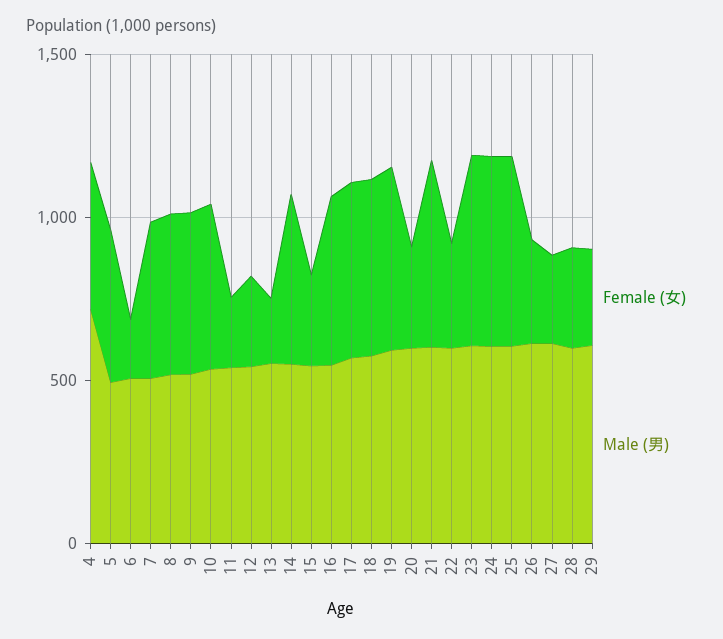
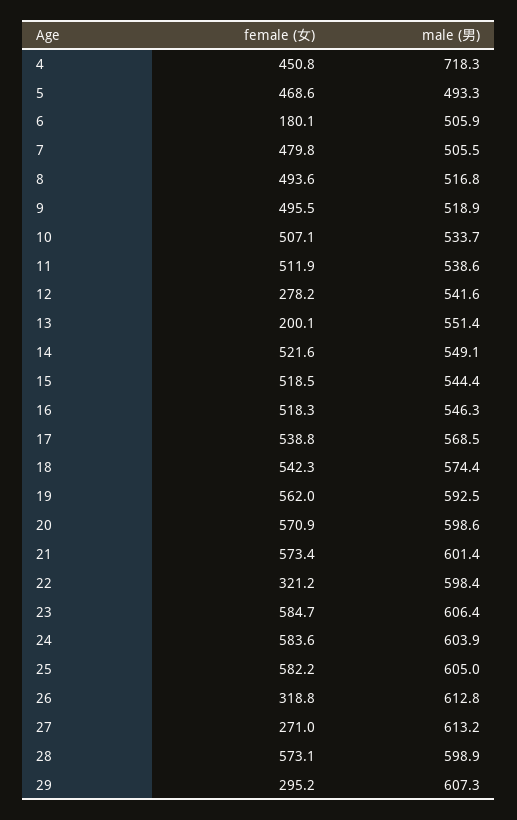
  {
    "Female (女)": {
      "4": 450.8,
      "5": 468.6,
      "6": 180.1,
      "7": 479.8,
      "8": 493.6,
      "9": 495.5,
      "10": 507.1,
-     "11": 200,
+     "11": 511.9,
      "12": 278.2,
      "13": 200.1,
      "14": 521.6,
-     "15": 300,
+     "15": 518.5,
      "16": 518.3,
      "17": 538.8,
      "18": 542.3,
      "19": 562,
-     "20": 300,
+     "20": 570.9,
      "21": 573.4,
      "22": 321.2,
      "23": 584.7,
      "24": 583.6,
      "25": 582.2,
      "26": 318.8,
      "27": 271,
-     "28": 300,
+     "28": 573.1,
      "29": 295.2
    },
    "Male (男)": {
      "4": 718.3,
      "5": 493.3,
      "6": 505.9,
      "7": 505.5,
      "8": 516.8,
      "9": 518.9,
      "10": 533.7,
      "11": 538.6,
      "12": 541.6,
      "13": 551.4,
      "14": 549.1,
      "15": 544.4,
      "16": 546.3,
      "17": 568.5,
      "18": 574.4,
      "19": 592.5,
      "20": 598.6,
      "21": 601.4,
      "22": 598.4,
      "23": 606.4,
      "24": 603.9,
      "25": 605,
      "26": 612.8,
      "27": 613.2,
      "28": 598.9,
      "29": 607.3
    }
  }

